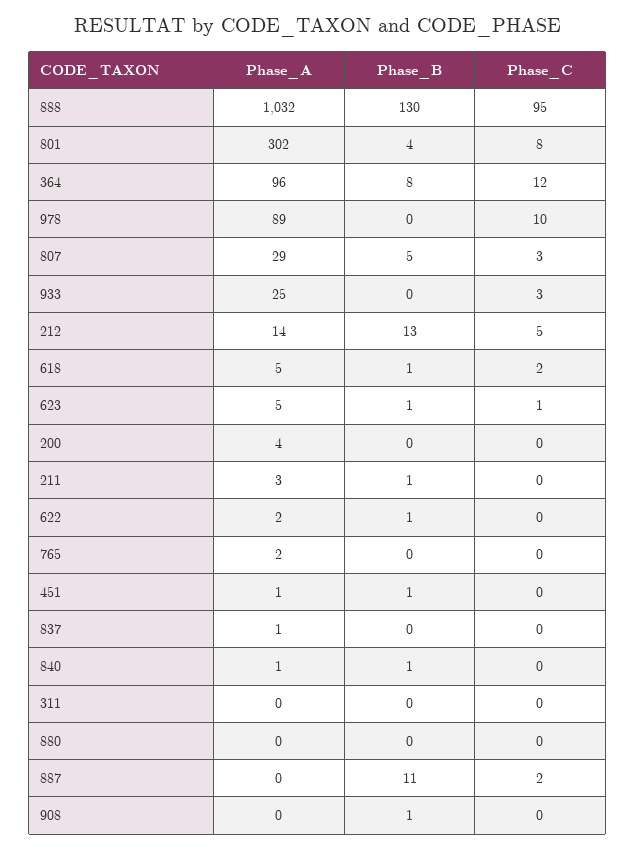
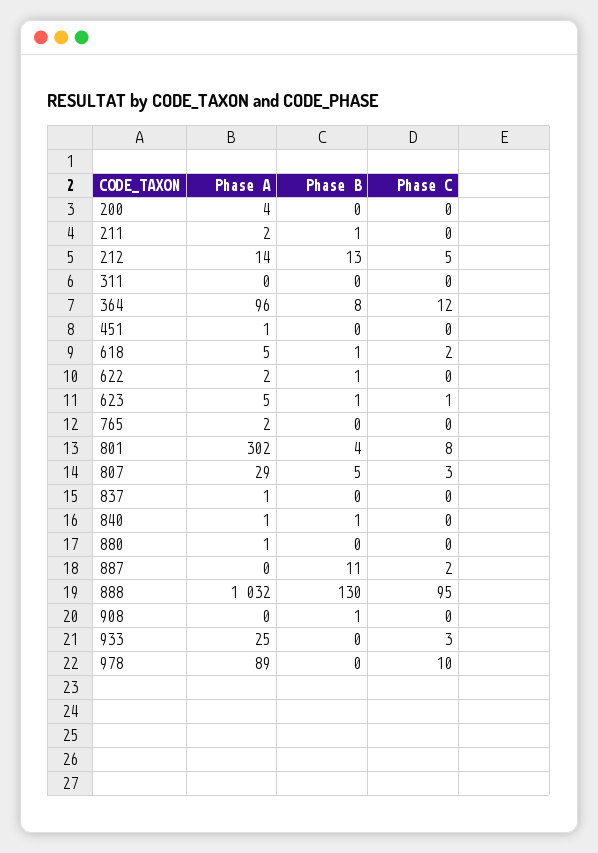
  {
    "Phase_A": {
      "888": 1032,
      "801": 302,
      "364": 96,
      "978": 89,
      "807": 29,
      "933": 25,
      "212": 14,
      "618": 5,
      "623": 5,
      "200": 4,
-     "211": 3,
+     "211": 2,
      "622": 2,
      "765": 2,
      "451": 1,
      "837": 1,
      "840": 1,
      "311": 0,
-     "880": 0,
+     "880": 1,
      "887": 0,
      "908": 0
    },
    "Phase_B": {
      "888": 130,
      "801": 4,
      "364": 8,
      "978": 0,
      "807": 5,
      "933": 0,
      "212": 13,
      "618": 1,
      "623": 1,
      "200": 0,
      "211": 1,
      "622": 1,
      "765": 0,
-     "451": 1,
+     "451": 0,
      "837": 0,
      "840": 1,
      "311": 0,
      "880": 0,
      "887": 11,
      "908": 1
    },
    "Phase_C": {
      "888": 95,
      "801": 8,
      "364": 12,
      "978": 10,
      "807": 3,
      "933": 3,
      "212": 5,
      "618": 2,
      "623": 1,
      "200": 0,
      "211": 0,
      "622": 0,
      "765": 0,
      "451": 0,
      "837": 0,
      "840": 0,
      "311": 0,
      "880": 0,
      "887": 2,
      "908": 0
    }
  }

